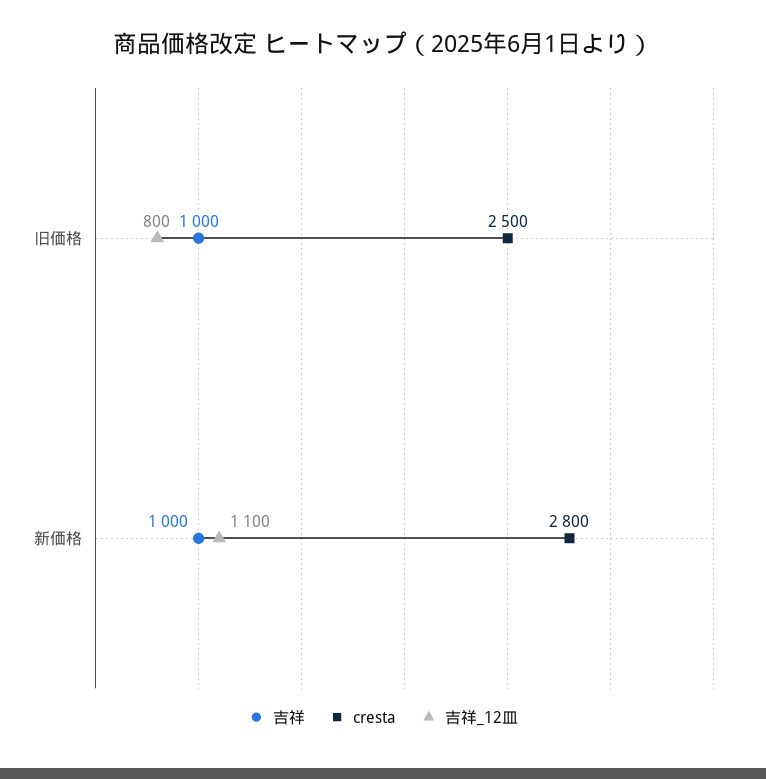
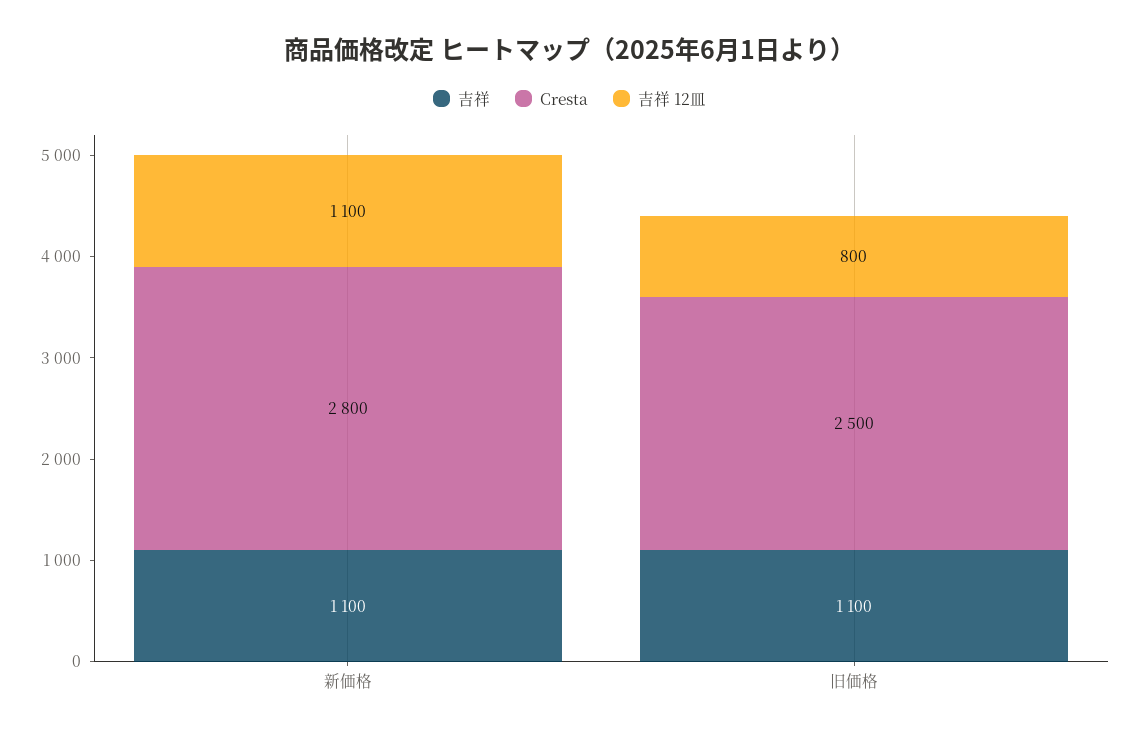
  {
    "吉祥": {
-     "旧価格": 1000,
+     "旧価格": 1100,
-     "新価格": 1000
+     "新価格": 1100
    },
    "cresta": {
      "旧価格": 2500,
      "新価格": 2800
    },
    "吉祥_12皿": {
      "旧価格": 800,
      "新価格": 1100
    }
  }

